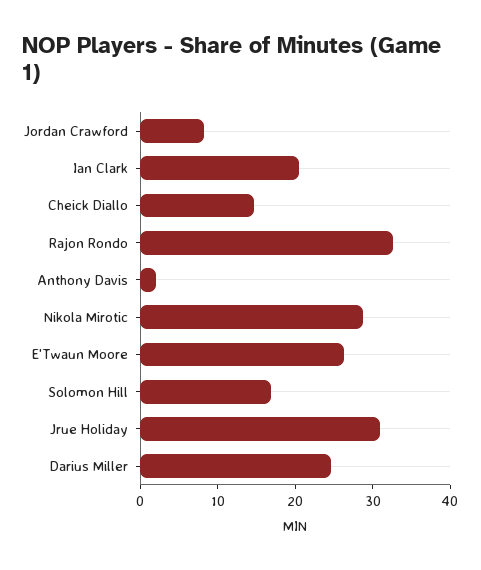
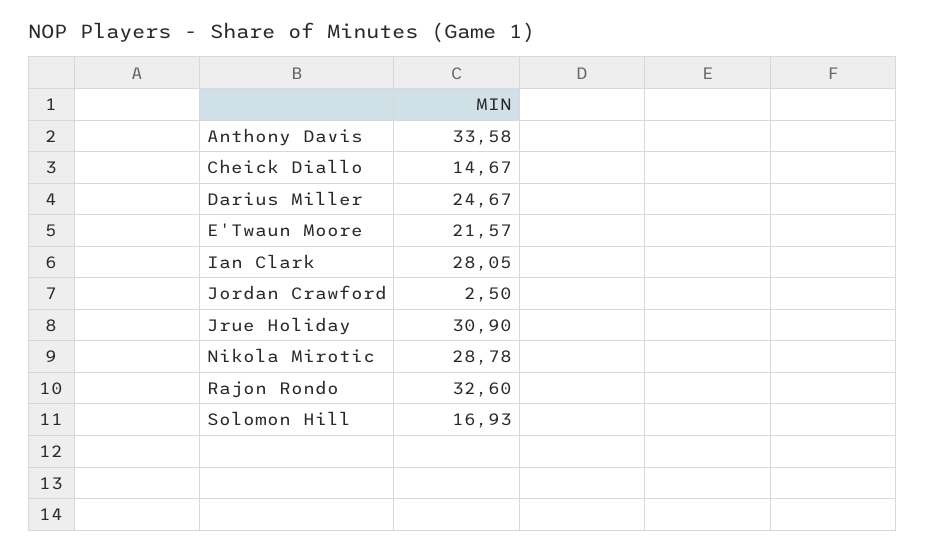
  {
-   "Jordan Crawford": 8,
+   "Jordan Crawford": 2.5,
-   "Ian Clark": 20,
+   "Ian Clark": 28.05,
    "Cheick Diallo": 14.67,
    "Rajon Rondo": 32.6,
-   "Anthony Davis": 2,
+   "Anthony Davis": 33.58,
    "Nikola Mirotic": 28.78,
-   "E'Twaun Moore": 26,
+   "E'Twaun Moore": 21.57,
    "Solomon Hill": 16.93,
    "Jrue Holiday": 30.9,
    "Darius Miller": 24.67
  }

